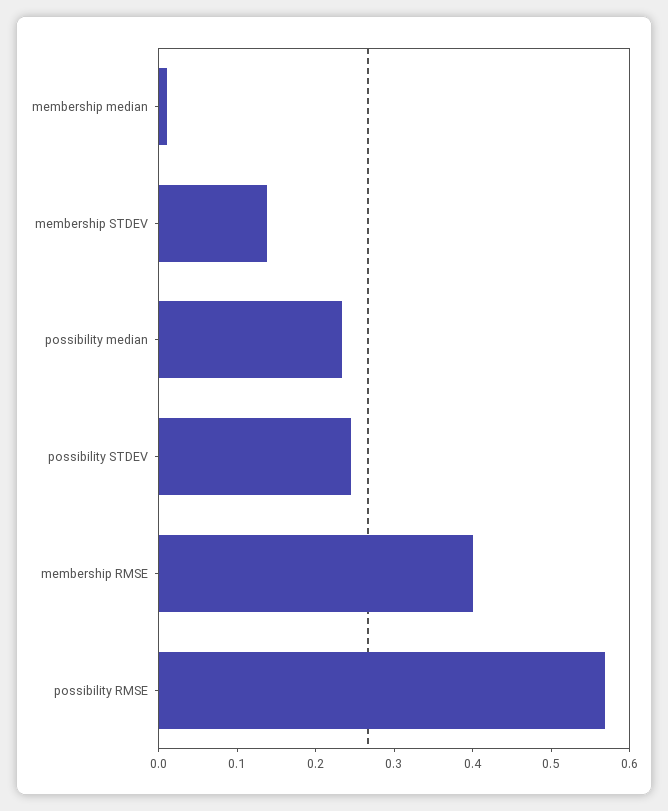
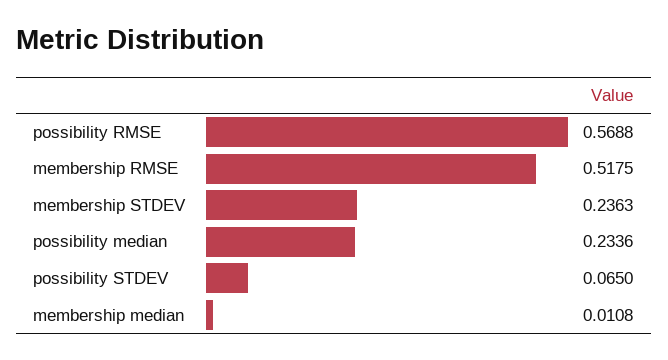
  {
    "membership median": 0.0108,
-   "membership STDEV": 0.14,
+   "membership STDEV": 0.2363,
    "possibility median": 0.2336,
-   "possibility STDEV": 0.24,
+   "possibility STDEV": 0.065,
-   "membership RMSE": 0.4,
+   "membership RMSE": 0.5175,
    "possibility RMSE": 0.5688
  }

